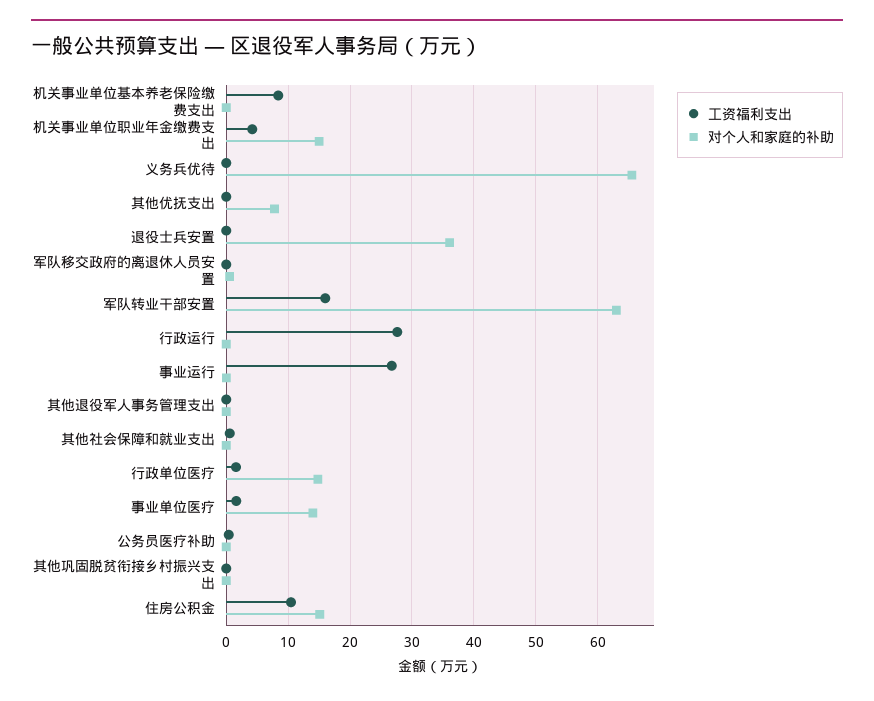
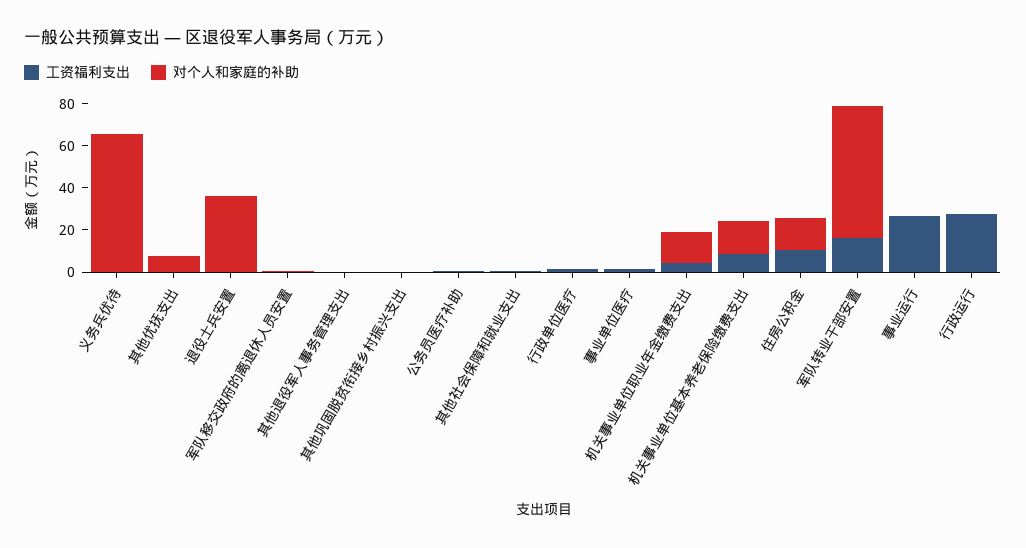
  {
    "工资福利支出": {
      "机关事业单位基本养老保险缴费支出": 8,
      "机关事业单位职业年金缴费支出": 4,
      "义务兵优待": 0,
      "其他优抚支出": 0,
      "退役士兵安置": 0,
      "军队移交政府的离退休人员安置": 0,
      "军队转业干部安置": 16,
      "行政运行": 28,
      "事业运行": 27,
      "其他退役军人事务管理支出": 0,
      "其他社会保障和就业支出": 1,
      "行政单位医疗": 2,
      "事业单位医疗": 2,
      "公务员医疗补助": 0,
      "其他巩固脱贫衔接乡村振兴支出": 0,
      "住房公积金": 10
    },
    "对个人和家庭的补助": {
-     "机关事业单位基本养老保险缴费支出": 0,
+     "机关事业单位基本养老保险缴费支出": 15,
      "机关事业单位职业年金缴费支出": 15,
      "义务兵优待": 66,
      "其他优抚支出": 8,
      "退役士兵安置": 36,
      "军队移交政府的离退休人员安置": 1,
      "军队转业干部安置": 63,
      "行政运行": 0,
      "事业运行": 0,
      "其他退役军人事务管理支出": 0,
      "其他社会保障和就业支出": 0,
-     "行政单位医疗": 15,
+     "行政单位医疗": 0,
-     "事业单位医疗": 14,
+     "事业单位医疗": 0,
      "公务员医疗补助": 0,
      "其他巩固脱贫衔接乡村振兴支出": 0,
      "住房公积金": 15
    }
  }

